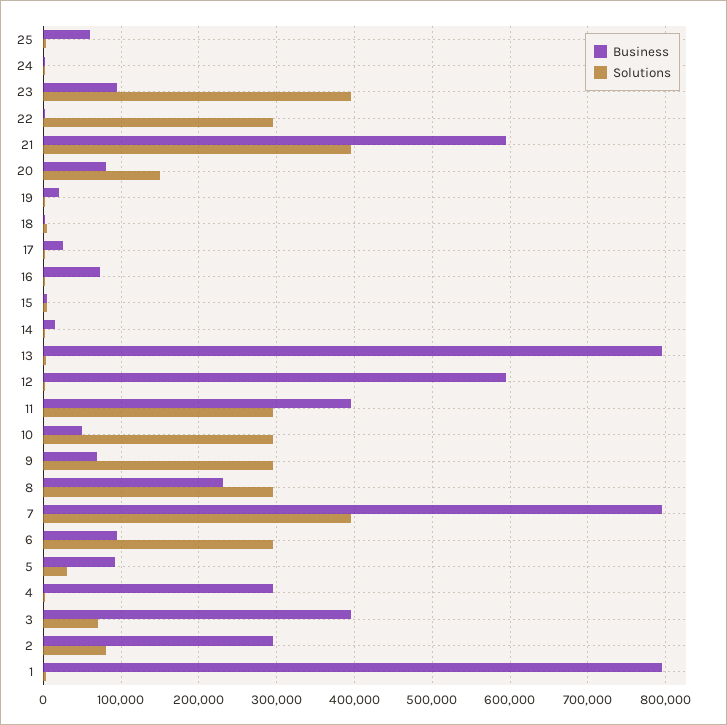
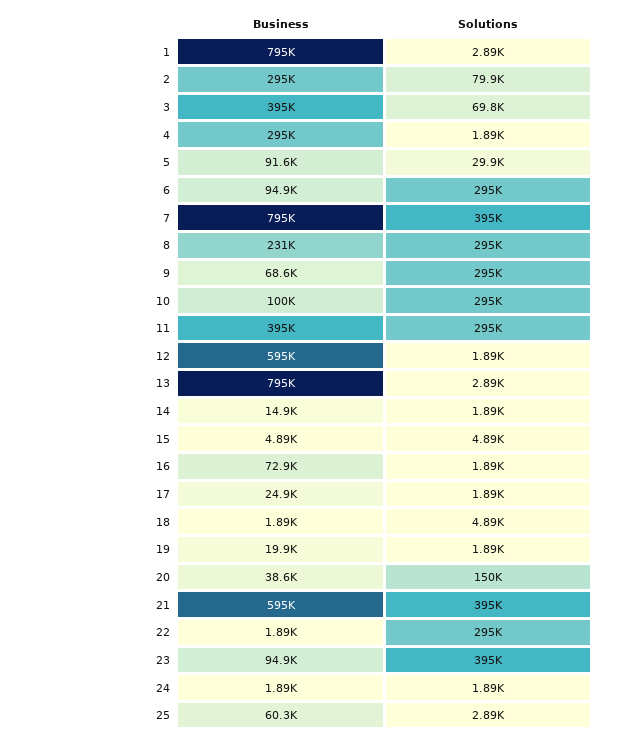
  {
    "Business": {
      "25": 60300,
      "24": 1890,
      "23": 94900,
      "22": 1890,
      "21": 595000,
-     "20": 80000,
+     "20": 38600,
      "19": 19900,
      "18": 1890,
      "17": 24900,
      "16": 72900,
      "15": 4890,
      "14": 14900,
      "13": 795000,
      "12": 595000,
      "11": 395000,
-     "10": 50000,
+     "10": 100000,
      "9": 68600,
      "8": 231000,
      "7": 795000,
      "6": 94900,
      "5": 91600,
      "4": 295000,
      "3": 395000,
      "2": 295000,
      "1": 795000
    },
    "Solutions": {
      "25": 2890,
      "24": 1890,
      "23": 395000,
      "22": 295000,
      "21": 395000,
      "20": 150000,
      "19": 1890,
      "18": 4890,
      "17": 1890,
      "16": 1890,
      "15": 4890,
      "14": 1890,
      "13": 2890,
      "12": 1890,
      "11": 295000,
      "10": 295000,
      "9": 295000,
      "8": 295000,
      "7": 395000,
      "6": 295000,
      "5": 29900,
      "4": 1890,
      "3": 69800,
      "2": 79900,
      "1": 2890
    }
  }

